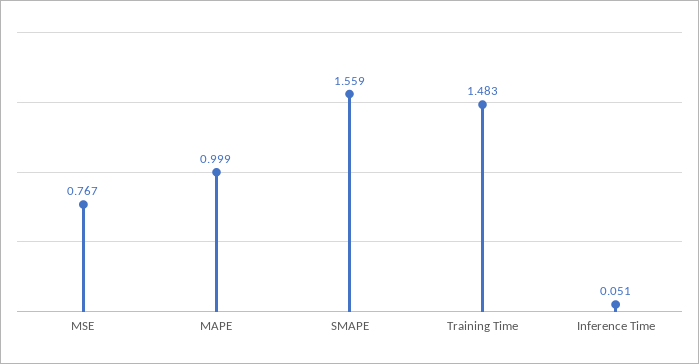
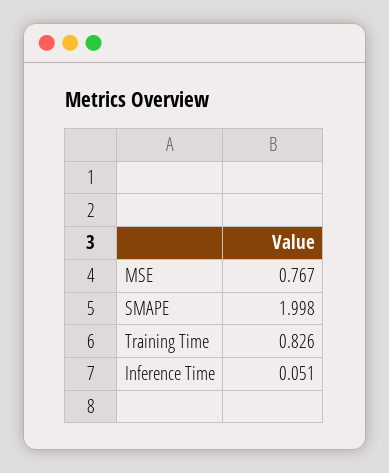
  {
    "MSE": 0.767,
-   "MAPE": 0.999,
-   "SMAPE": 1.559,
+   "SMAPE": 1.998,
-   "Training Time": 1.483,
+   "Training Time": 0.826,
    "Inference Time": 0.051
  }

